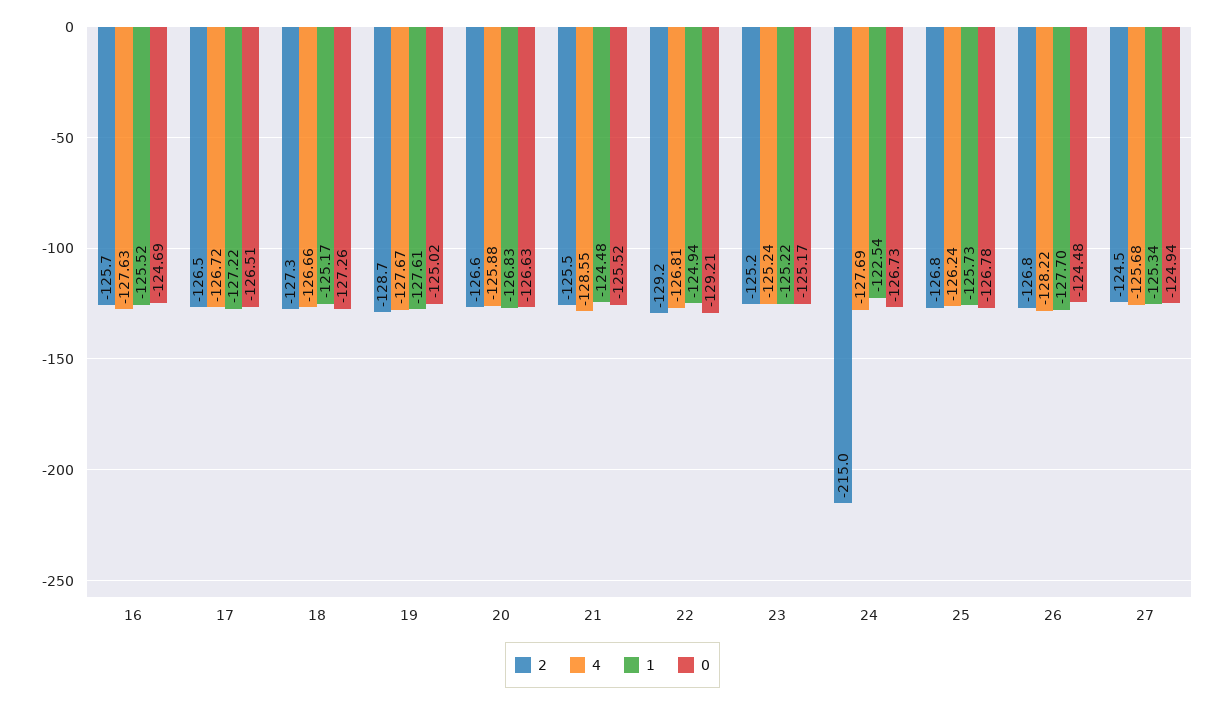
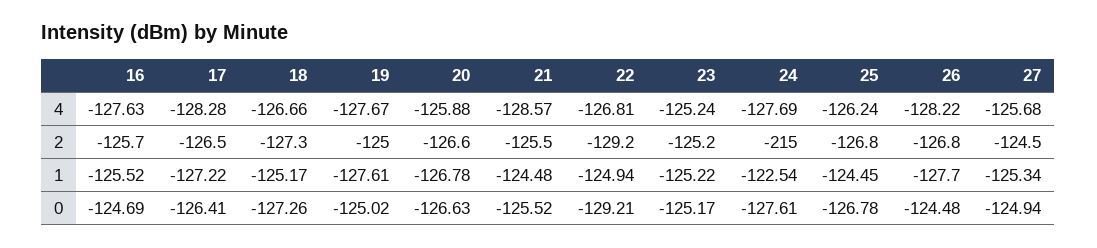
  {
    "2": {
      "16": -125.7,
      "17": -126.5,
      "18": -127.3,
-     "19": -128.7,
+     "19": -125,
      "20": -126.6,
      "21": -125.5,
      "22": -129.2,
      "23": -125.2,
      "24": -215,
      "25": -126.8,
      "26": -126.8,
      "27": -124.5
    },
    "4": {
      "16": -127.63,
-     "17": -126.72,
+     "17": -128.28,
      "18": -126.66,
      "19": -127.67,
      "20": -125.88,
-     "21": -128.55,
+     "21": -128.57,
      "22": -126.81,
      "23": -125.24,
      "24": -127.69,
      "25": -126.24,
      "26": -128.22,
      "27": -125.68
    },
    "1": {
      "16": -125.52,
      "17": -127.22,
      "18": -125.17,
      "19": -127.61,
-     "20": -126.83,
+     "20": -126.78,
      "21": -124.48,
      "22": -124.94,
      "23": -125.22,
      "24": -122.54,
-     "25": -125.73,
+     "25": -124.45,
      "26": -127.7,
      "27": -125.34
    },
    "0": {
      "16": -124.69,
-     "17": -126.51,
+     "17": -126.41,
      "18": -127.26,
      "19": -125.02,
      "20": -126.63,
      "21": -125.52,
      "22": -129.21,
      "23": -125.17,
-     "24": -126.73,
+     "24": -127.61,
      "25": -126.78,
      "26": -124.48,
      "27": -124.94
    }
  }

